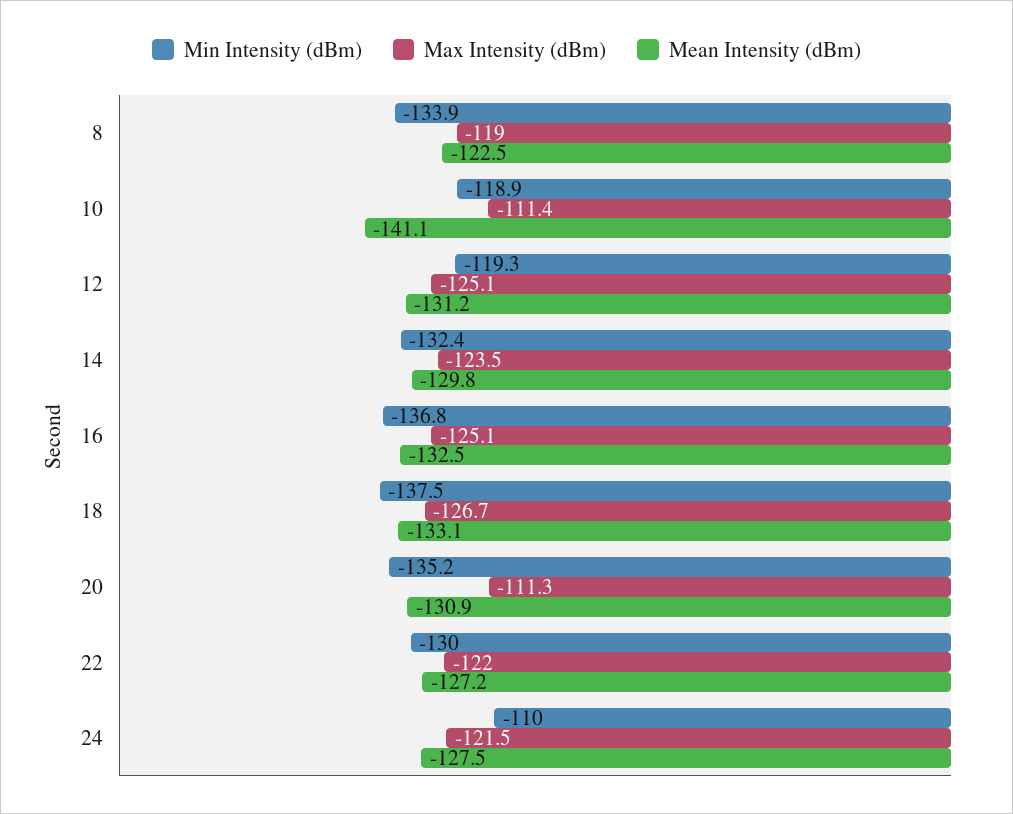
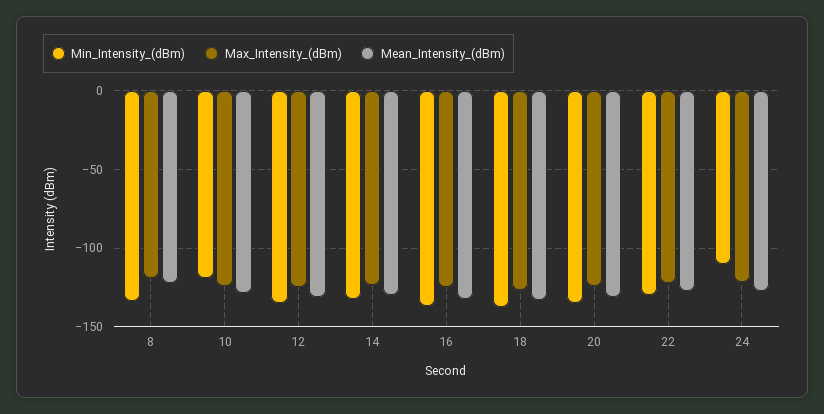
  {
    "Min Intensity (dBm)": {
      "8": -133.9,
      "10": -118.9,
-     "12": -119.3,
+     "12": -135,
      "14": -132.4,
      "16": -136.8,
      "18": -137.5,
      "20": -135.2,
      "22": -130,
      "24": -110
    },
    "Max Intensity (dBm)": {
      "8": -119,
-     "10": -111.4,
+     "10": -125,
      "12": -125.1,
      "14": -123.5,
      "16": -125.1,
      "18": -126.7,
-     "20": -111.3,
+     "20": -125,
      "22": -122,
      "24": -121.5
    },
    "Mean Intensity (dBm)": {
      "8": -122.5,
-     "10": -141.1,
+     "10": -130,
      "12": -131.2,
      "14": -129.8,
      "16": -132.5,
      "18": -133.1,
      "20": -130.9,
      "22": -127.2,
      "24": -127.5
    }
  }

